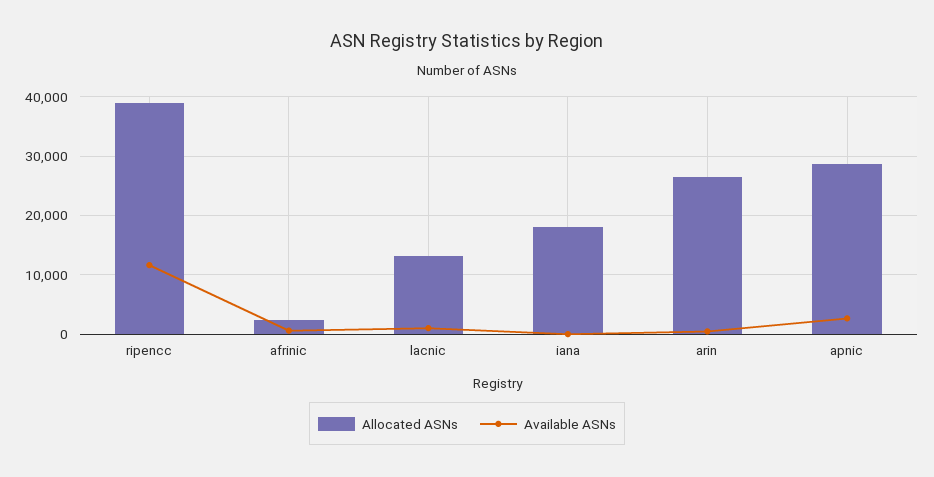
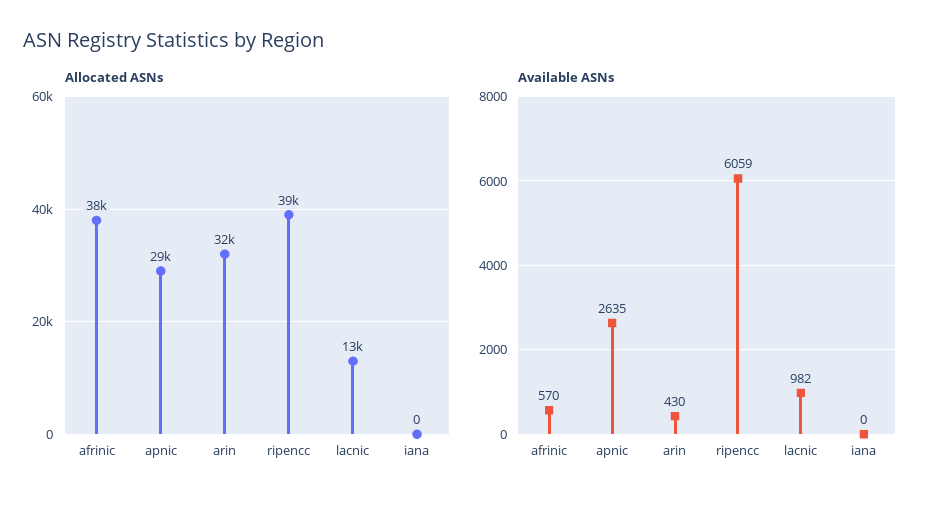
  {
    "Allocated ASNs": {
      "ripencc": 39000,
-     "afrinic": 2000,
+     "afrinic": 38000,
      "lacnic": 13000,
-     "iana": 18000,
+     "iana": 0,
-     "arin": 26000,
+     "arin": 32000,
      "apnic": 29000
    },
    "Available ASNs": {
-     "ripencc": 12000,
+     "ripencc": 6059,
      "afrinic": 570,
      "lacnic": 982,
      "iana": 0,
      "arin": 430,
      "apnic": 2635
    }
  }

